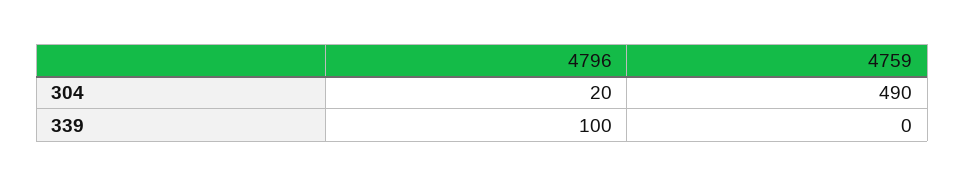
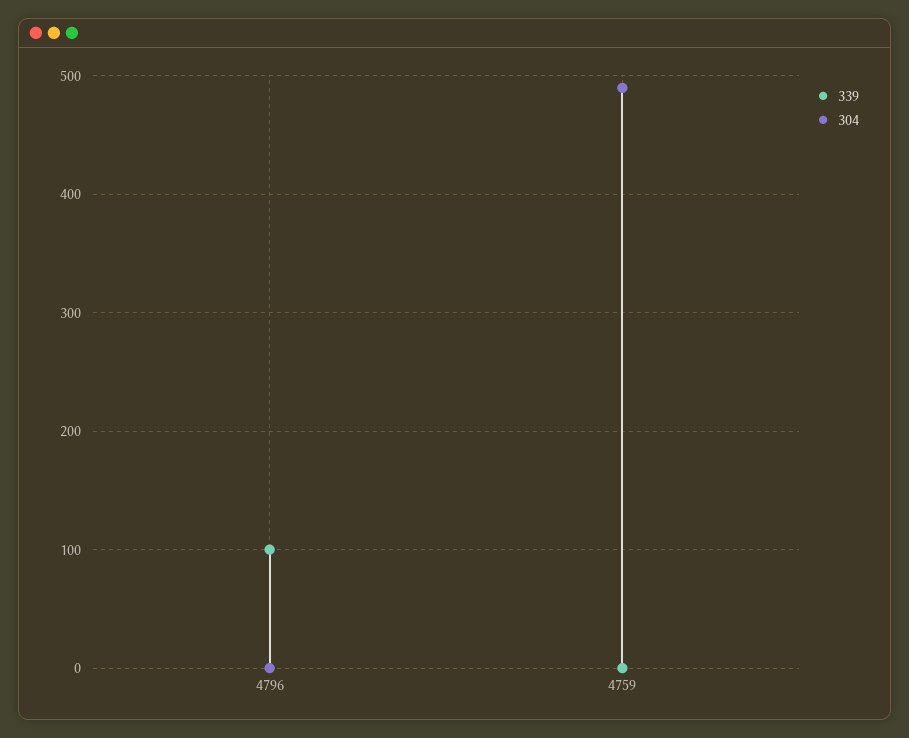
  {
    "304": {
-     "4796": 20,
+     "4796": 0,
      "4759": 490
    },
    "339": {
      "4796": 100,
      "4759": 0
    }
  }

